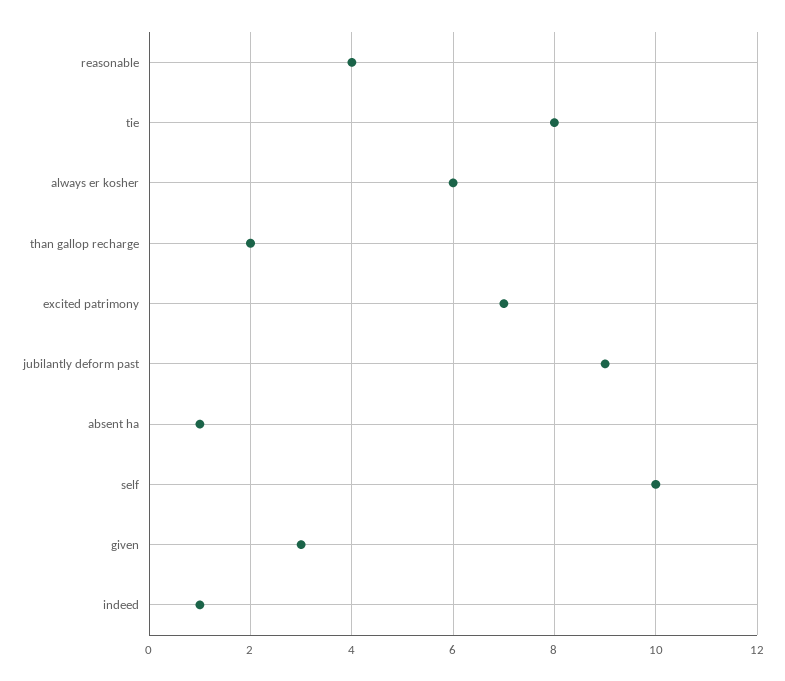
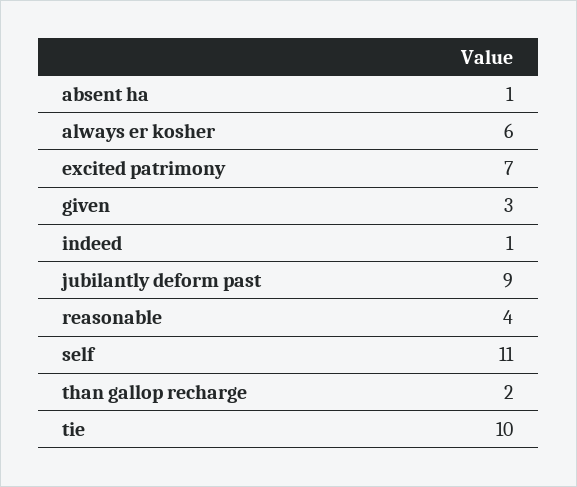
  {
    "reasonable": 4,
-   "tie": 8,
+   "tie": 10,
    "always er kosher": 6,
    "than gallop recharge": 2,
    "excited patrimony": 7,
    "jubilantly deform past": 9,
    "absent ha": 1,
-   "self": 10,
+   "self": 11,
    "given": 3,
    "indeed": 1
  }

